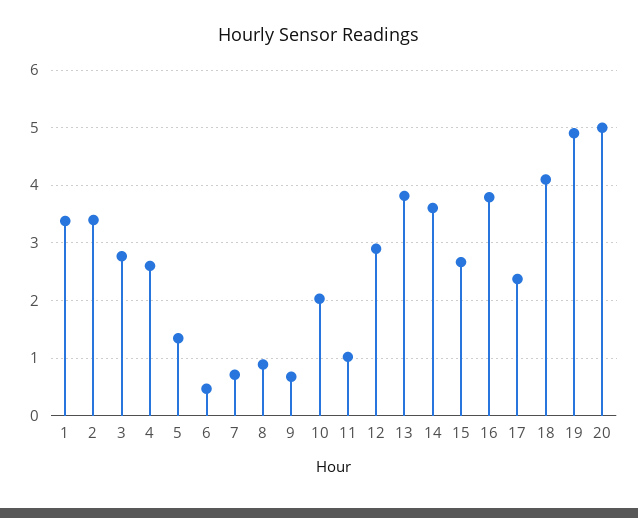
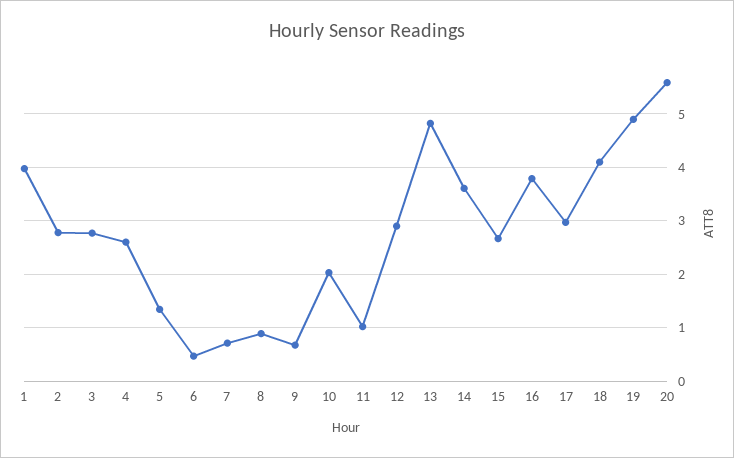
  {
-   "1": 3.4,
+   "1": 4,
-   "2": 3.4,
+   "2": 2.8,
    "3": 2.8,
    "4": 2.6,
    "5": 1.4,
    "6": 0.4,
    "7": 0.8,
    "8": 0.8,
    "9": 0.6,
    "10": 2,
    "11": 1,
    "12": 2.8,
-   "13": 3.8,
+   "13": 4.8,
    "14": 3.6,
    "15": 2.6,
    "16": 3.8,
-   "17": 2.4,
+   "17": 3,
    "18": 4.2,
    "19": 5,
-   "20": 5
+   "20": 5.6
  }

